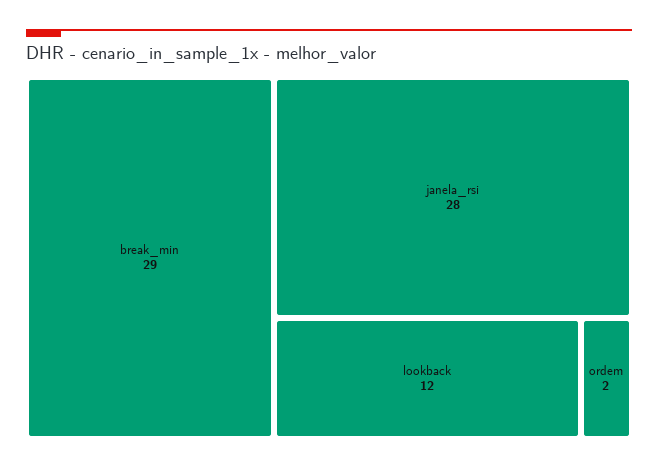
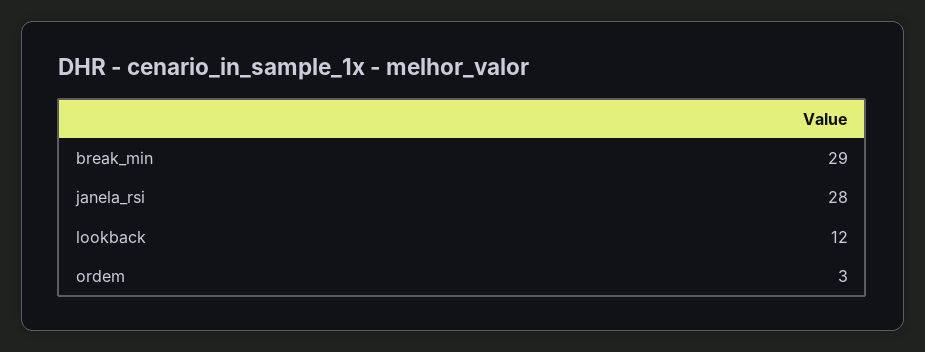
  {
    "break_min": 29,
    "janela_rsi": 28,
    "lookback": 12,
-   "ordem": 2
+   "ordem": 3
  }

